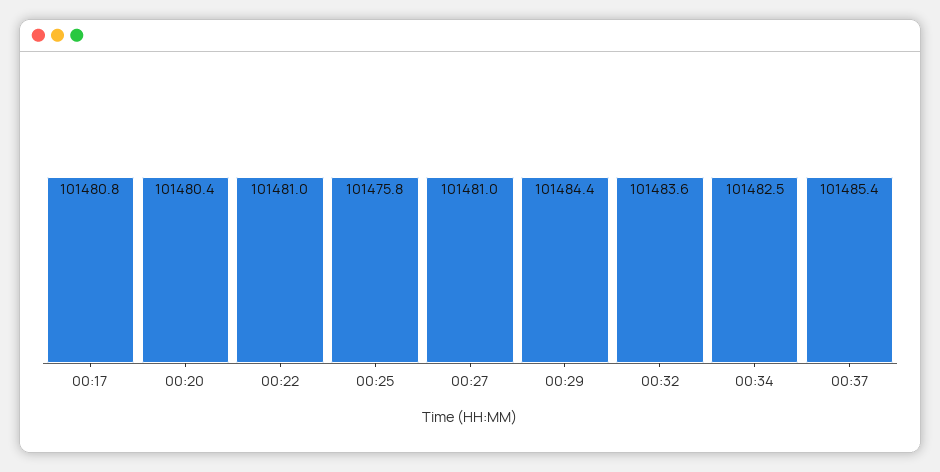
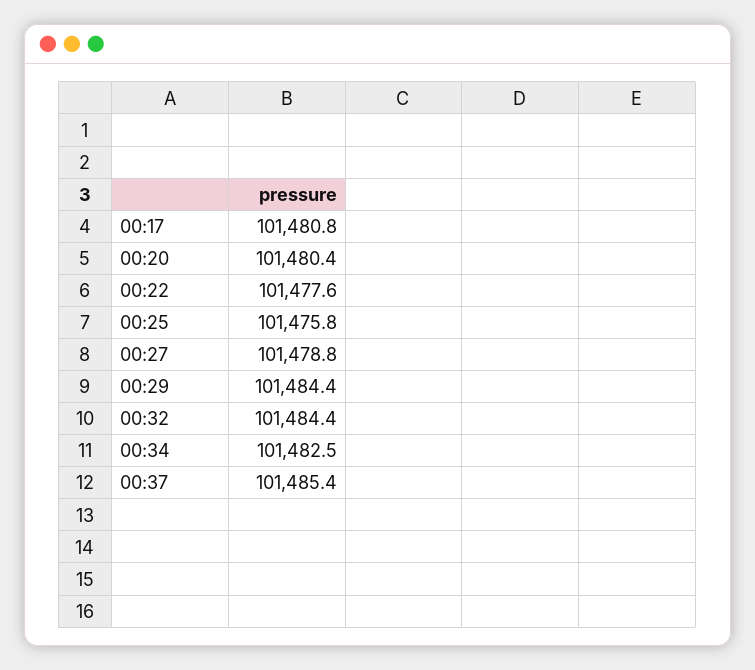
  {
    "00:17": 101480.8,
    "00:20": 101480.4,
-   "00:22": 101481,
+   "00:22": 101477.6,
    "00:25": 101475.8,
-   "00:27": 101481,
+   "00:27": 101478.8,
    "00:29": 101484.4,
-   "00:32": 101483.6,
+   "00:32": 101484.4,
    "00:34": 101482.5,
    "00:37": 101485.4
  }

